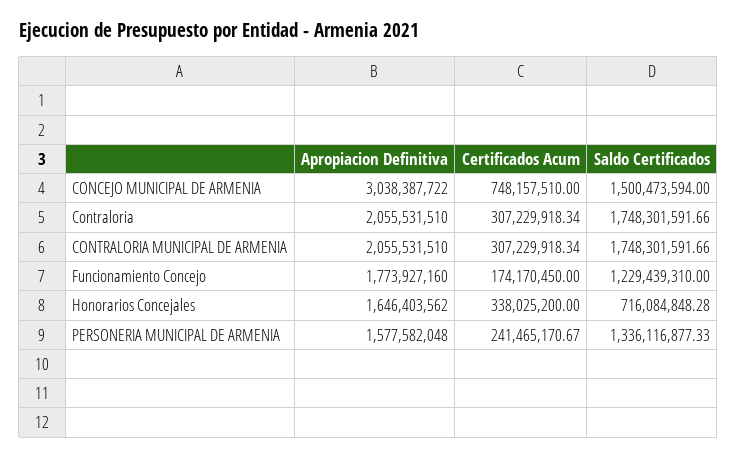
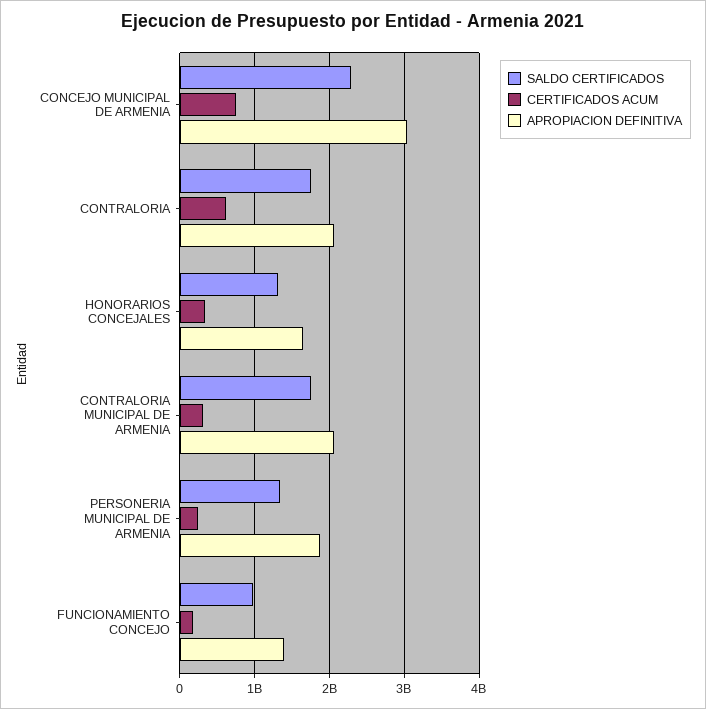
  {
    "Apropiacion Definitiva": {
      "CONCEJO MUNICIPAL DE ARMENIA": 3038387722,
      "Contraloria": 2055531510,
      "CONTRALORIA MUNICIPAL DE ARMENIA": 2055531510,
-     "Funcionamiento Concejo": 1773927160,
+     "Funcionamiento Concejo": 1400000000,
      "Honorarios Concejales": 1646403562,
-     "PERSONERIA MUNICIPAL DE ARMENIA": 1577582048
+     "PERSONERIA MUNICIPAL DE ARMENIA": 1900000000
    },
    "Certificados Acum": {
      "CONCEJO MUNICIPAL DE ARMENIA": 748157510,
-     "Contraloria": 307229918.34,
+     "Contraloria": 600000000,
      "CONTRALORIA MUNICIPAL DE ARMENIA": 307229918.34,
      "Funcionamiento Concejo": 174170450,
      "Honorarios Concejales": 338025200,
      "PERSONERIA MUNICIPAL DE ARMENIA": 241465170.67
    },
    "Saldo Certificados": {
-     "CONCEJO MUNICIPAL DE ARMENIA": 1500473594,
+     "CONCEJO MUNICIPAL DE ARMENIA": 2300000000,
      "Contraloria": 1748301591.66,
      "CONTRALORIA MUNICIPAL DE ARMENIA": 1748301591.66,
-     "Funcionamiento Concejo": 1229439310,
+     "Funcionamiento Concejo": 1000000000,
-     "Honorarios Concejales": 716084848.28,
+     "Honorarios Concejales": 1300000000,
      "PERSONERIA MUNICIPAL DE ARMENIA": 1336116877.33
    }
  }

